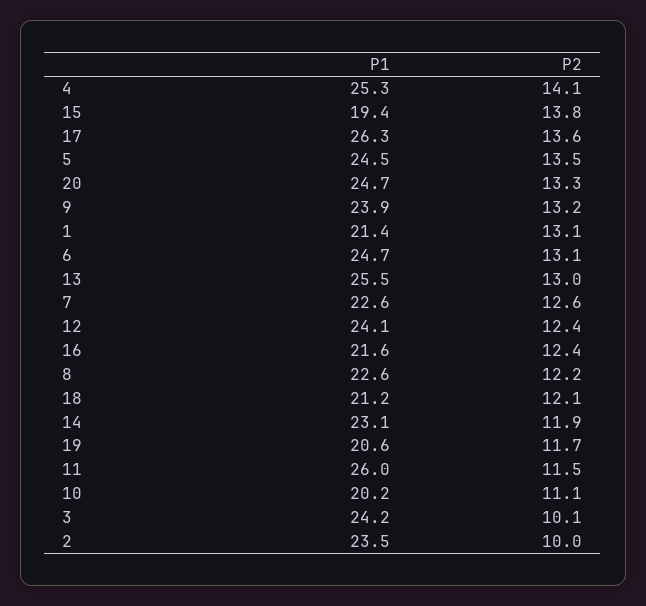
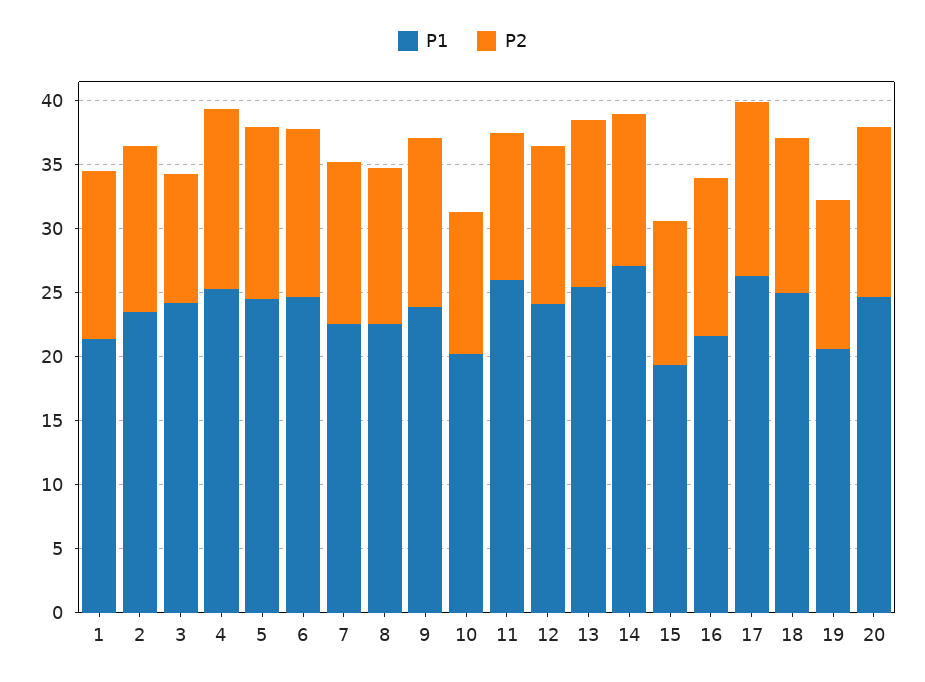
  {
    "P1": {
      "4": 25.3,
      "15": 19.4,
      "17": 26.3,
      "5": 24.5,
      "20": 24.7,
      "9": 23.9,
      "1": 21.4,
      "6": 24.7,
      "13": 25.5,
      "7": 22.6,
      "12": 24.1,
      "16": 21.6,
      "8": 22.6,
-     "18": 21.2,
+     "18": 25,
-     "14": 23.1,
+     "14": 27,
      "19": 20.6,
      "11": 26,
      "10": 20.2,
      "3": 24.2,
      "2": 23.5
    },
    "P2": {
      "4": 14.1,
-     "15": 13.8,
+     "15": 11,
      "17": 13.6,
      "5": 13.5,
      "20": 13.3,
      "9": 13.2,
      "1": 13.1,
      "6": 13.1,
      "13": 13,
      "7": 12.6,
      "12": 12.4,
      "16": 12.4,
      "8": 12.2,
      "18": 12.1,
      "14": 11.9,
      "19": 11.7,
      "11": 11.5,
      "10": 11.1,
      "3": 10.1,
-     "2": 10
+     "2": 13
    }
  }

